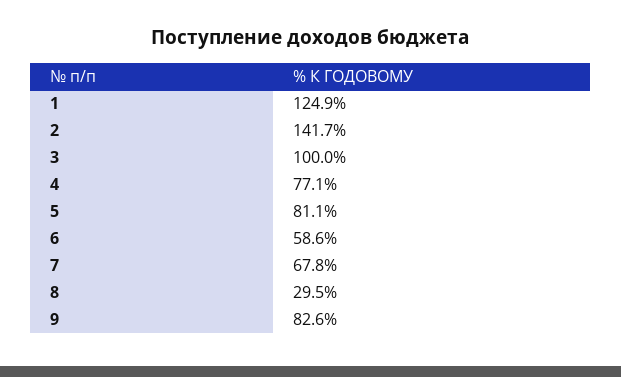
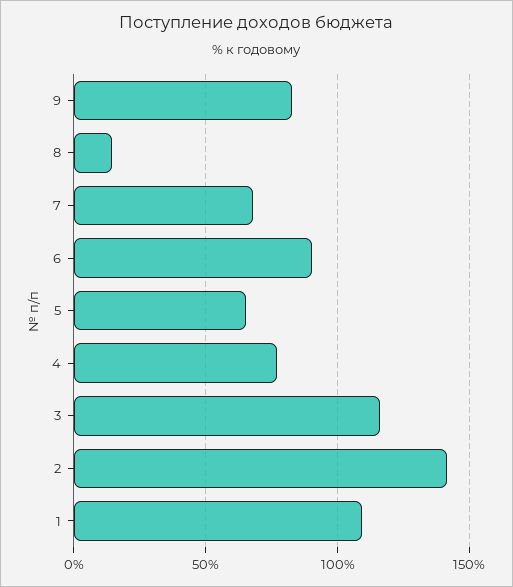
  {
-   "1": 124.9,
+   "1": 110,
    "2": 141.7,
-   "3": 100,
+   "3": 115,
    "4": 77.1,
-   "5": 81.1,
+   "5": 65,
-   "6": 58.6,
+   "6": 90,
    "7": 67.8,
-   "8": 29.5,
+   "8": 15,
    "9": 82.6
  }

